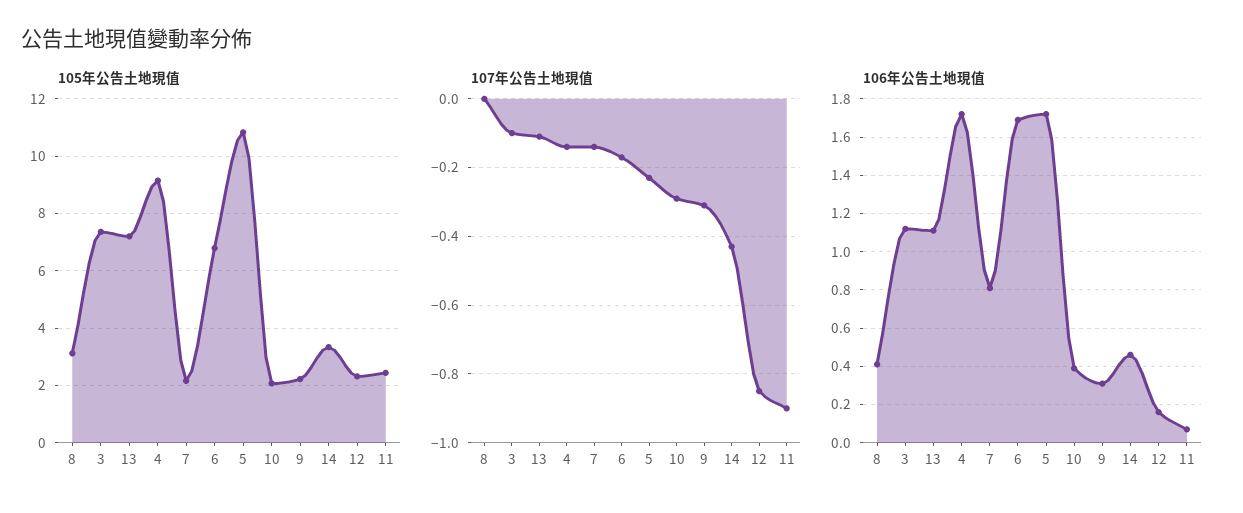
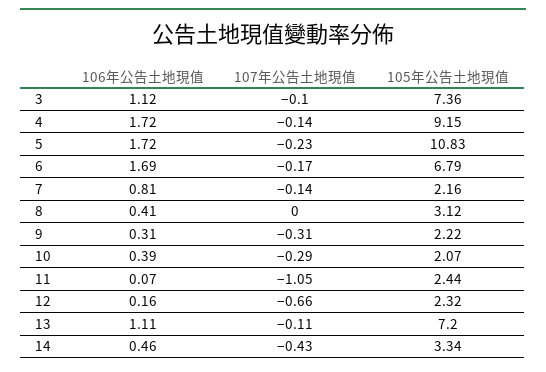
  {
    "105年公告土地現值": {
      "8": 3.12,
      "3": 7.36,
      "13": 7.2,
      "4": 9.15,
      "7": 2.16,
      "6": 6.79,
      "5": 10.83,
      "10": 2.07,
      "9": 2.22,
      "14": 3.34,
      "12": 2.32,
      "11": 2.44
    },
    "107年公告土地現值": {
      "8": 0,
      "3": -0.1,
      "13": -0.11,
      "4": -0.14,
      "7": -0.14,
      "6": -0.17,
      "5": -0.23,
      "10": -0.29,
      "9": -0.31,
      "14": -0.43,
-     "12": -0.85,
+     "12": -0.66,
-     "11": -0.9
+     "11": -1.05
    },
    "106年公告土地現值": {
      "8": 0.41,
      "3": 1.12,
      "13": 1.11,
      "4": 1.72,
      "7": 0.81,
      "6": 1.69,
      "5": 1.72,
      "10": 0.39,
      "9": 0.31,
      "14": 0.46,
      "12": 0.16,
      "11": 0.07
    }
  }

